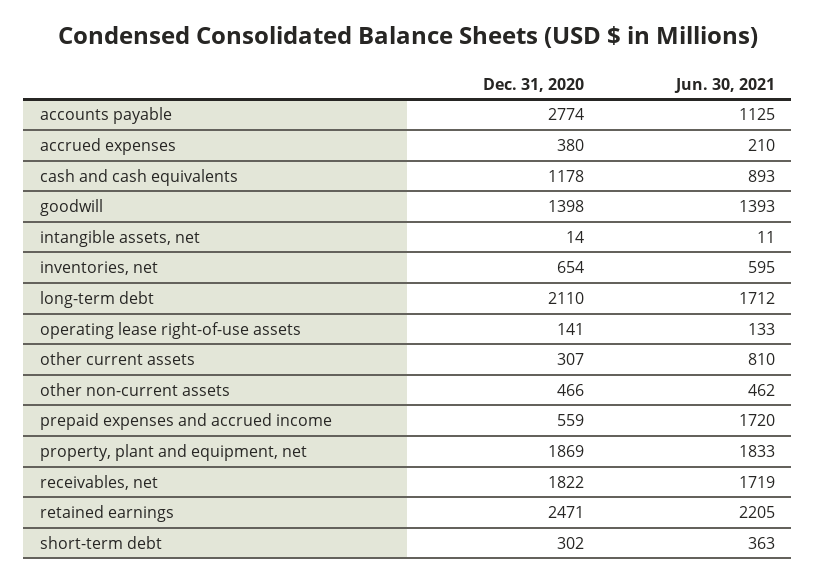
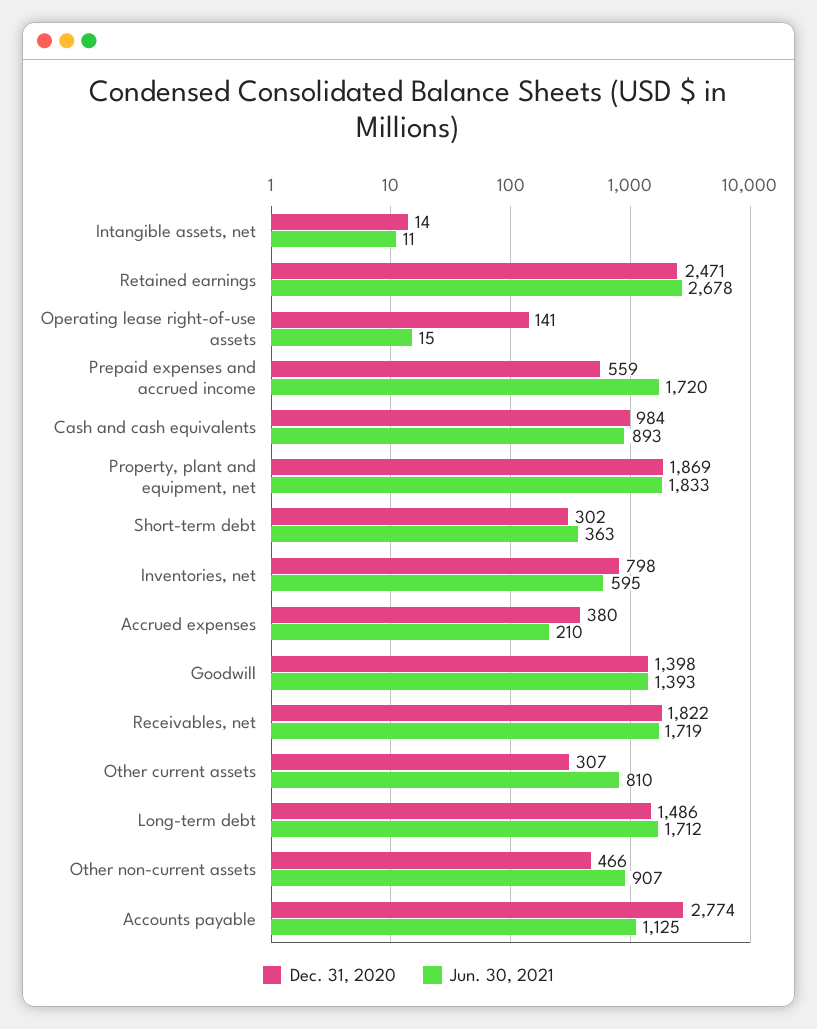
  {
    "Dec. 31, 2020": {
      "accounts payable": 2774,
      "accrued expenses": 380,
-     "cash and cash equivalents": 1178,
+     "cash and cash equivalents": 984,
      "goodwill": 1398,
      "intangible assets, net": 14,
-     "inventories, net": 654,
+     "inventories, net": 798,
-     "long-term debt": 2110,
+     "long-term debt": 1486,
      "operating lease right-of-use assets": 141,
      "other current assets": 307,
      "other non-current assets": 466,
      "prepaid expenses and accrued income": 559,
      "property, plant and equipment, net": 1869,
      "receivables, net": 1822,
      "retained earnings": 2471,
      "short-term debt": 302
    },
    "Jun. 30, 2021": {
      "accounts payable": 1125,
      "accrued expenses": 210,
      "cash and cash equivalents": 893,
      "goodwill": 1393,
      "intangible assets, net": 11,
      "inventories, net": 595,
      "long-term debt": 1712,
-     "operating lease right-of-use assets": 133,
+     "operating lease right-of-use assets": 15,
      "other current assets": 810,
-     "other non-current assets": 462,
+     "other non-current assets": 907,
      "prepaid expenses and accrued income": 1720,
      "property, plant and equipment, net": 1833,
      "receivables, net": 1719,
-     "retained earnings": 2205,
+     "retained earnings": 2678,
      "short-term debt": 363
    }
  }

